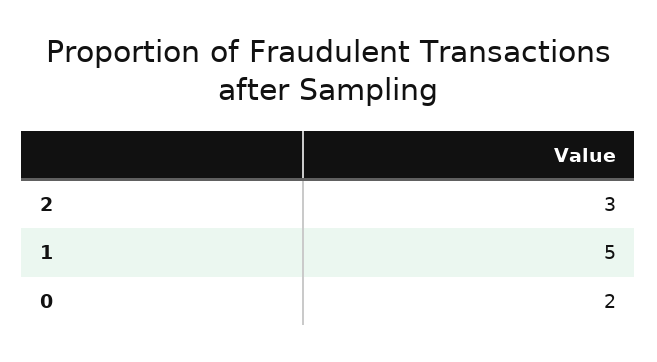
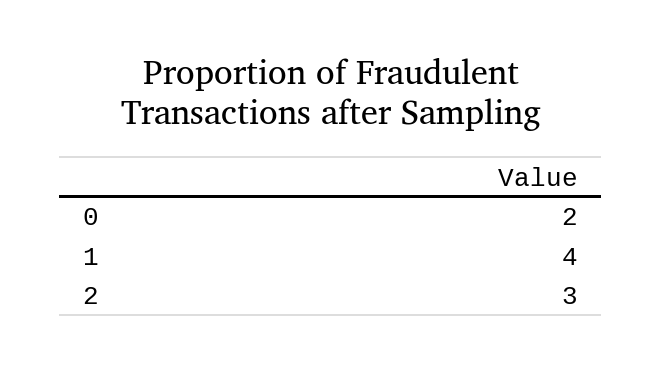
  {
    "2": 3,
-   "1": 5,
+   "1": 4,
    "0": 2
  }

